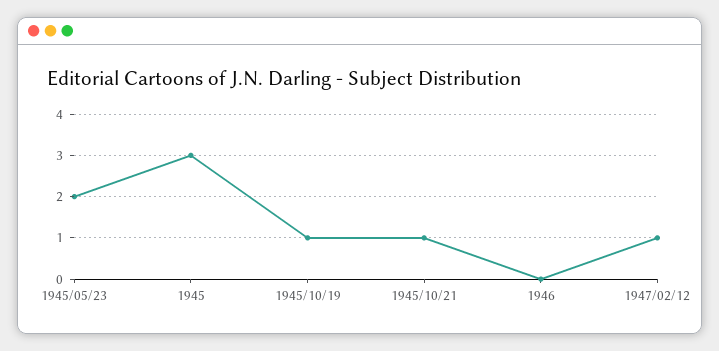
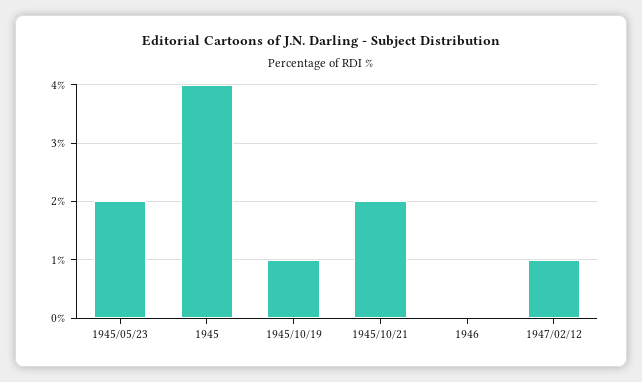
  {
    "1945/05/23": 2,
-   "1945": 3,
+   "1945": 4,
    "1945/10/19": 1,
-   "1945/10/21": 1,
+   "1945/10/21": 2,
    "1946": 0,
    "1947/02/12": 1
  }

